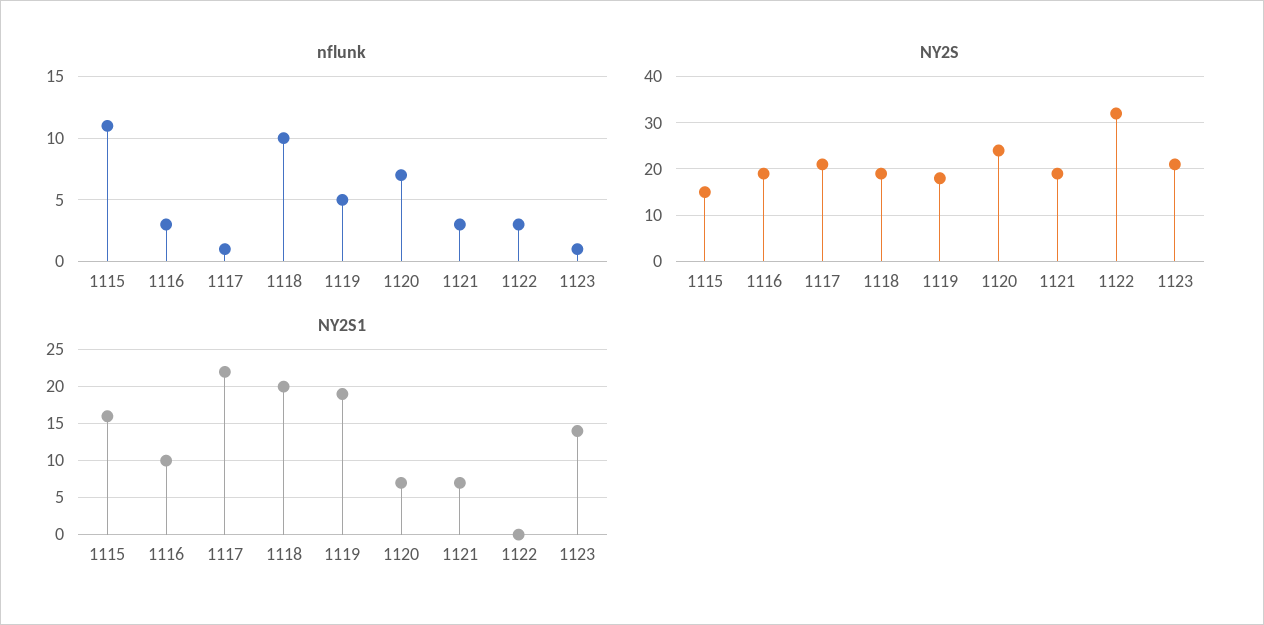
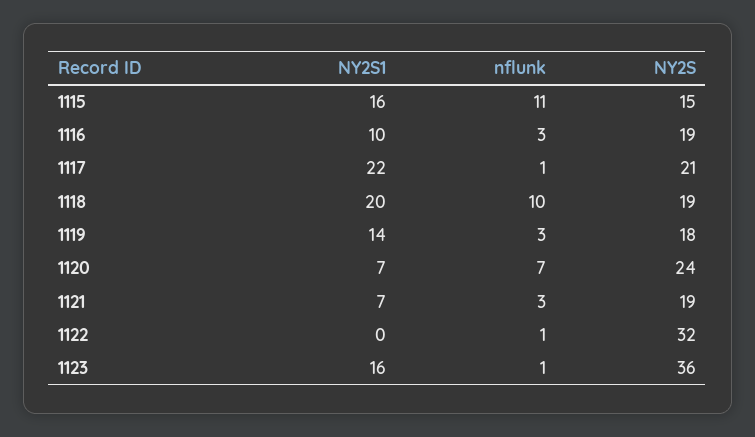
  {
    "nflunk": {
      "1115": 11,
      "1116": 3,
      "1117": 1,
      "1118": 10,
-     "1119": 5,
+     "1119": 3,
      "1120": 7,
      "1121": 3,
-     "1122": 3,
+     "1122": 1,
      "1123": 1
    },
    "NY2S": {
      "1115": 15,
      "1116": 19,
      "1117": 21,
      "1118": 19,
      "1119": 18,
      "1120": 24,
      "1121": 19,
      "1122": 32,
-     "1123": 20
+     "1123": 36
    },
    "NY2S1": {
      "1115": 16,
      "1116": 10,
      "1117": 22,
      "1118": 20,
-     "1119": 19,
+     "1119": 14,
      "1120": 7,
      "1121": 7,
      "1122": 0,
-     "1123": 14
+     "1123": 16
    }
  }

